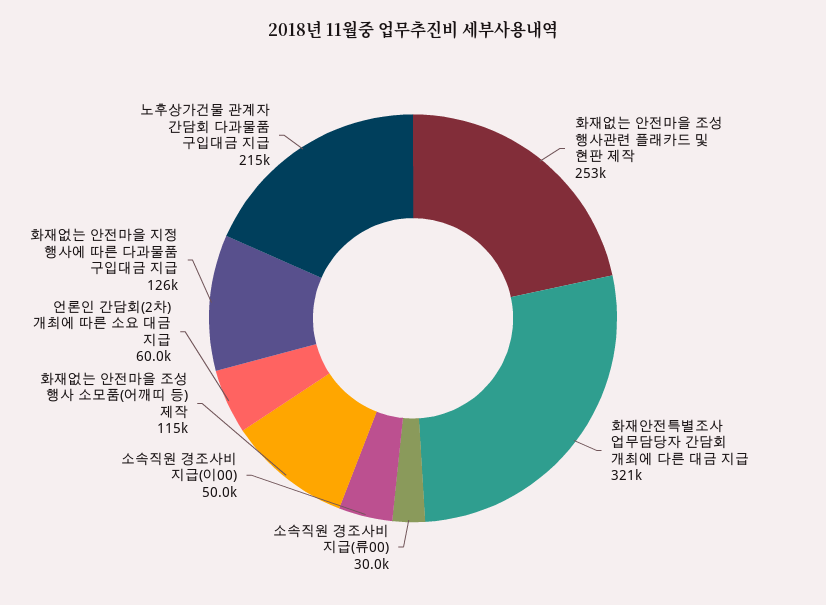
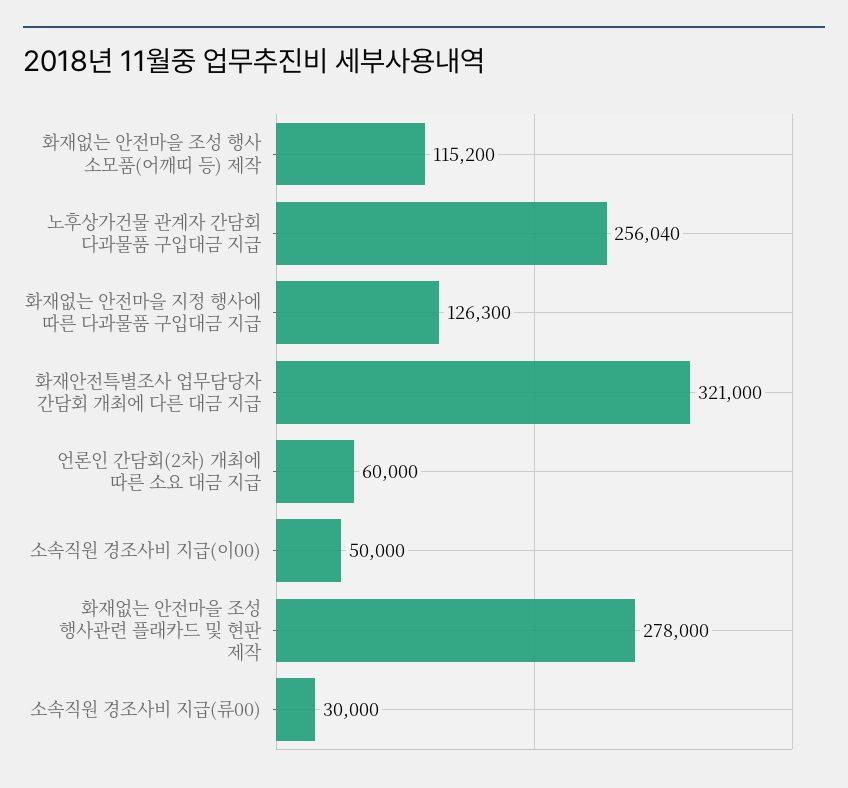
  {
-   "화재없는 안전마을 조성 행사관련 플래카드 및 현판 제작": 253000,
+   "화재없는 안전마을 조성 행사관련 플래카드 및 현판 제작": 278000,
    "화재안전특별조사 업무담당자 간담회 개최에 다른 대금 지급": 321000,
    "소속직원 경조사비 지급(류00)": 30000,
    "소속직원 경조사비 지급(이00)": 50000,
    "화재없는 안전마을 조성 행사 소모품(어깨띠 등) 제작": 115200,
    "언론인 간담회(2차) 개최에 따른 소요 대금 지급": 60000,
    "화재없는 안전마을 지정 행사에 따른 다과물품 구입대금 지급": 126300,
-   "노후상가건물 관계자 간담회 다과물품 구입대금 지급": 215000
+   "노후상가건물 관계자 간담회 다과물품 구입대금 지급": 256040
  }

